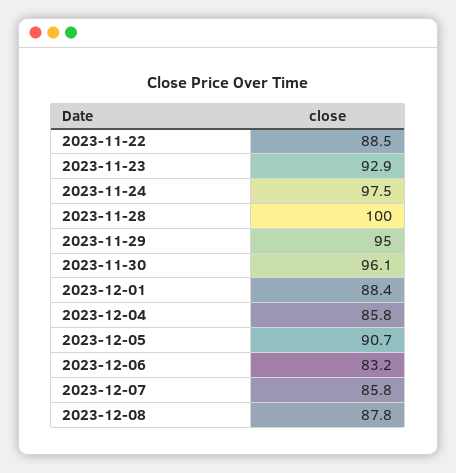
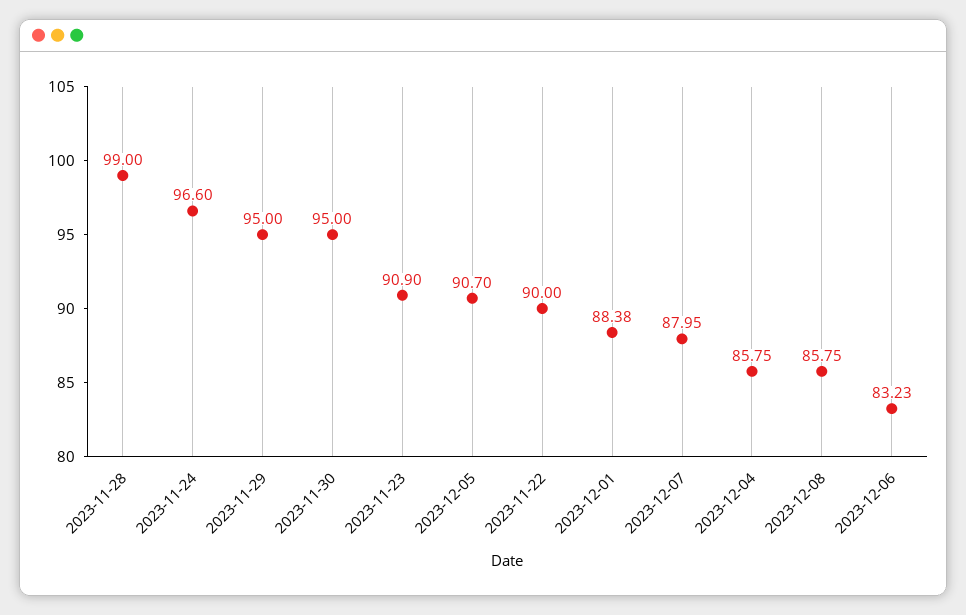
  {
-   "2023-11-22": 88.5,
+   "2023-11-22": 90,
-   "2023-11-23": 92.9,
+   "2023-11-23": 90.9,
-   "2023-11-24": 97.5,
+   "2023-11-24": 96.6,
-   "2023-11-28": 100,
+   "2023-11-28": 99,
    "2023-11-29": 95,
-   "2023-11-30": 96.1,
+   "2023-11-30": 95,
    "2023-12-01": 88.38,
    "2023-12-04": 85.75,
    "2023-12-05": 90.7,
    "2023-12-06": 83.23,
-   "2023-12-07": 85.8,
+   "2023-12-07": 87.95,
-   "2023-12-08": 87.8
+   "2023-12-08": 85.75
  }

